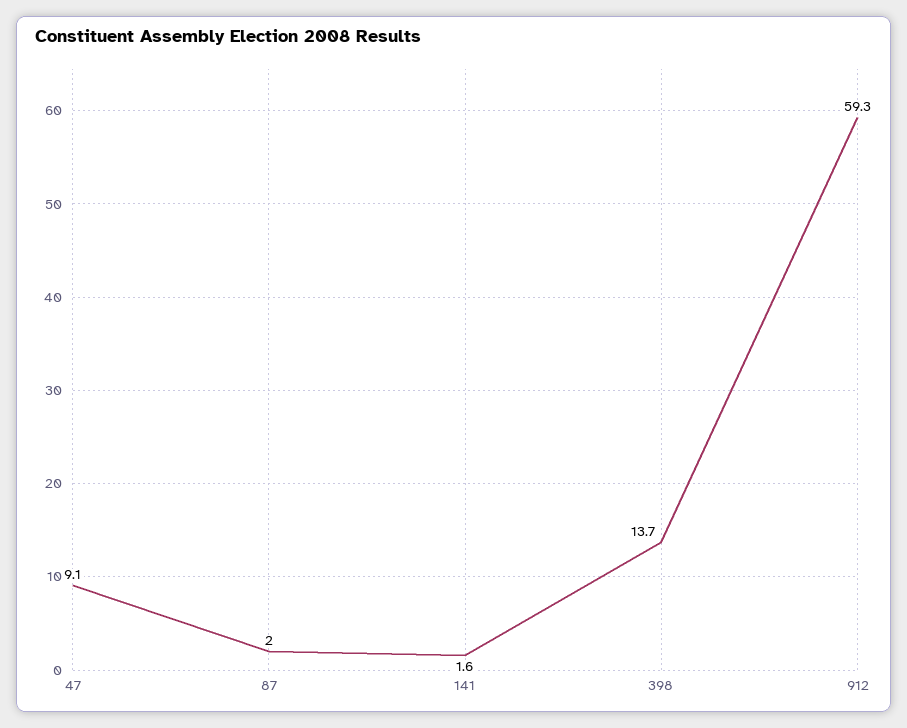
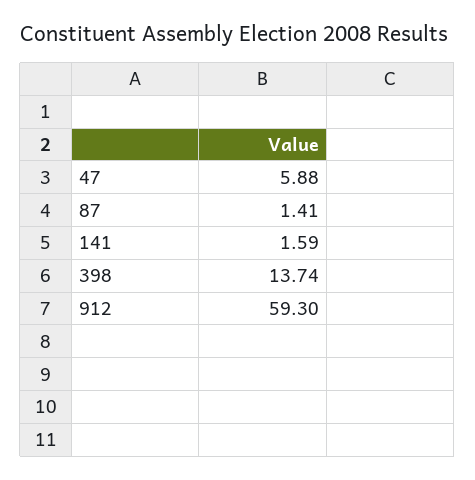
  {
-   "47": 9.1,
+   "47": 5.88,
-   "87": 2,
+   "87": 1.41,
    "141": 1.59,
    "398": 13.74,
    "912": 59.3
  }

